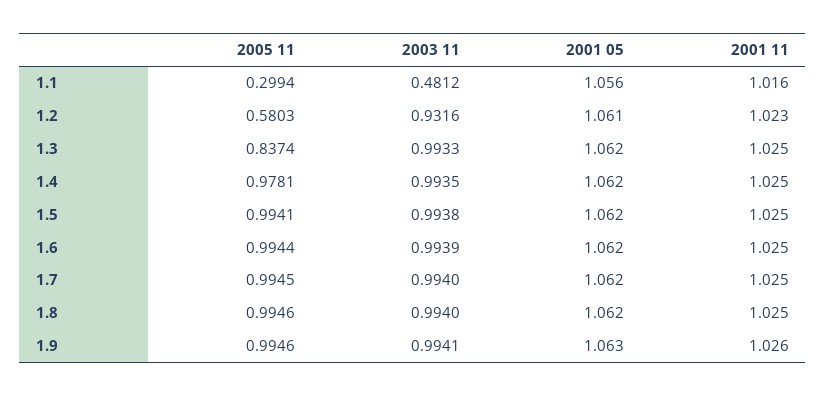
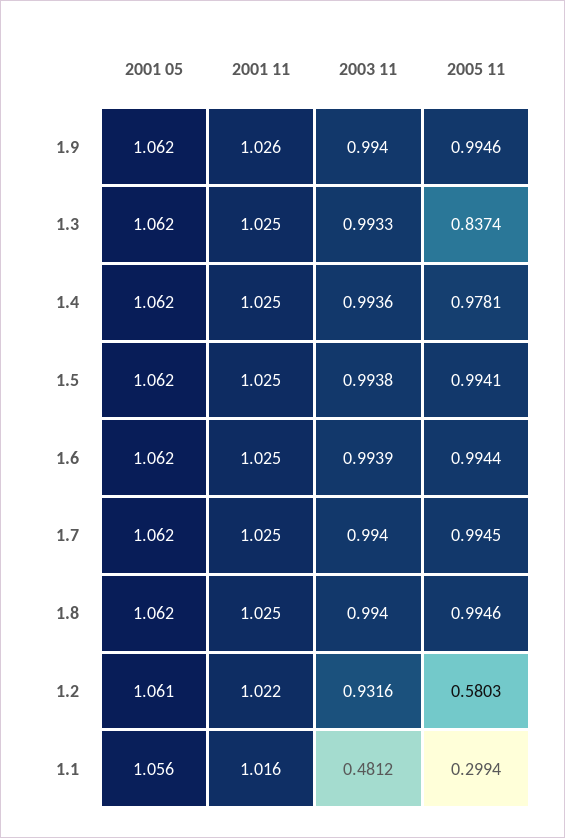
  {
    "2005 11": {
      "1.1": 0.2994,
      "1.2": 0.5803,
      "1.3": 0.8374,
      "1.4": 0.9781,
      "1.5": 0.9941,
      "1.6": 0.9944,
      "1.7": 0.9945,
      "1.8": 0.9946,
      "1.9": 0.9946
    },
    "2003 11": {
      "1.1": 0.4812,
      "1.2": 0.9316,
      "1.3": 0.9933,
-     "1.4": 0.9935,
+     "1.4": 0.9936,
      "1.5": 0.9938,
      "1.6": 0.9939,
      "1.7": 0.994,
      "1.8": 0.994,
-     "1.9": 0.9941
+     "1.9": 0.994
    },
    "2001 05": {
      "1.1": 1.056,
      "1.2": 1.061,
      "1.3": 1.062,
      "1.4": 1.062,
      "1.5": 1.062,
      "1.6": 1.062,
      "1.7": 1.062,
      "1.8": 1.062,
-     "1.9": 1.063
+     "1.9": 1.062
    },
    "2001 11": {
      "1.1": 1.016,
-     "1.2": 1.023,
+     "1.2": 1.022,
      "1.3": 1.025,
      "1.4": 1.025,
      "1.5": 1.025,
      "1.6": 1.025,
      "1.7": 1.025,
      "1.8": 1.025,
      "1.9": 1.026
    }
  }

